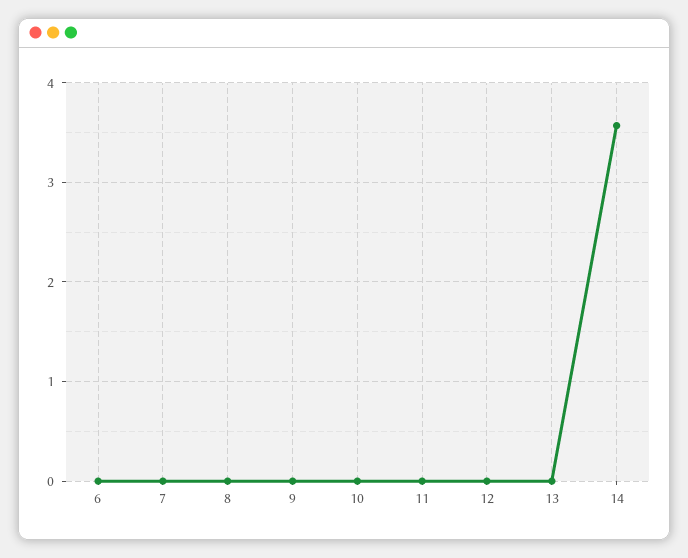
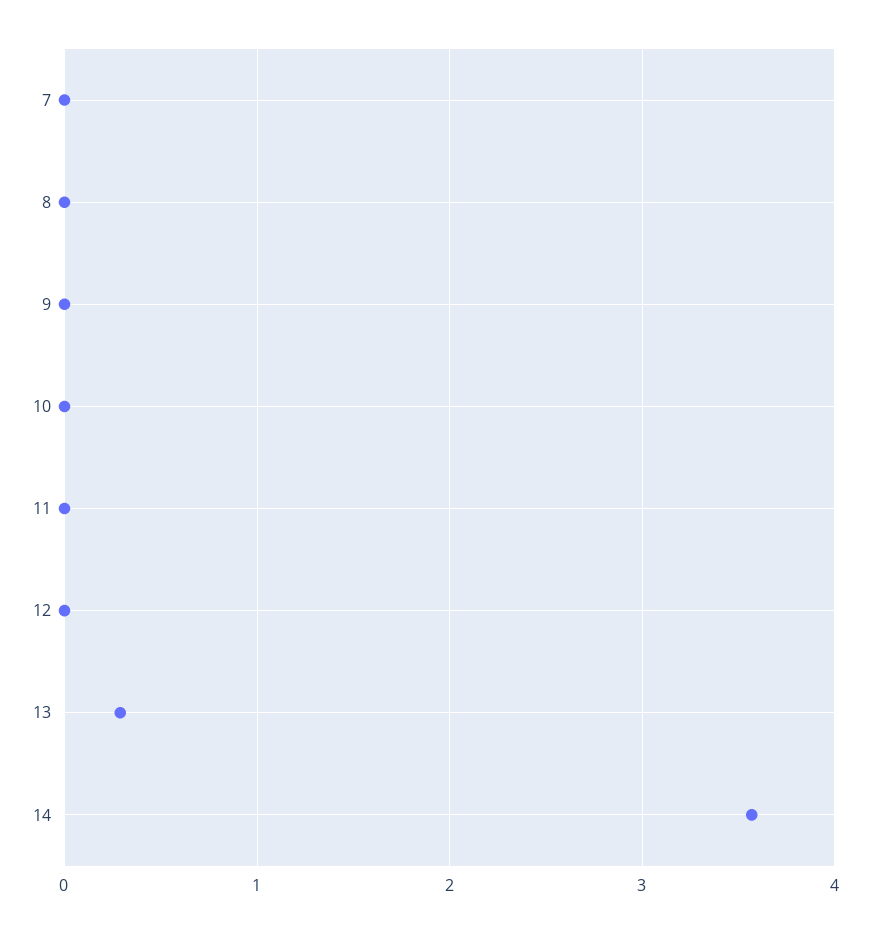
  {
-   "6": 0,
    "7": 0,
    "8": 0,
    "9": 0,
    "10": 0,
    "11": 0,
    "12": 0,
-   "13": 0,
+   "13": 0.3,
    "14": 3.6
  }

